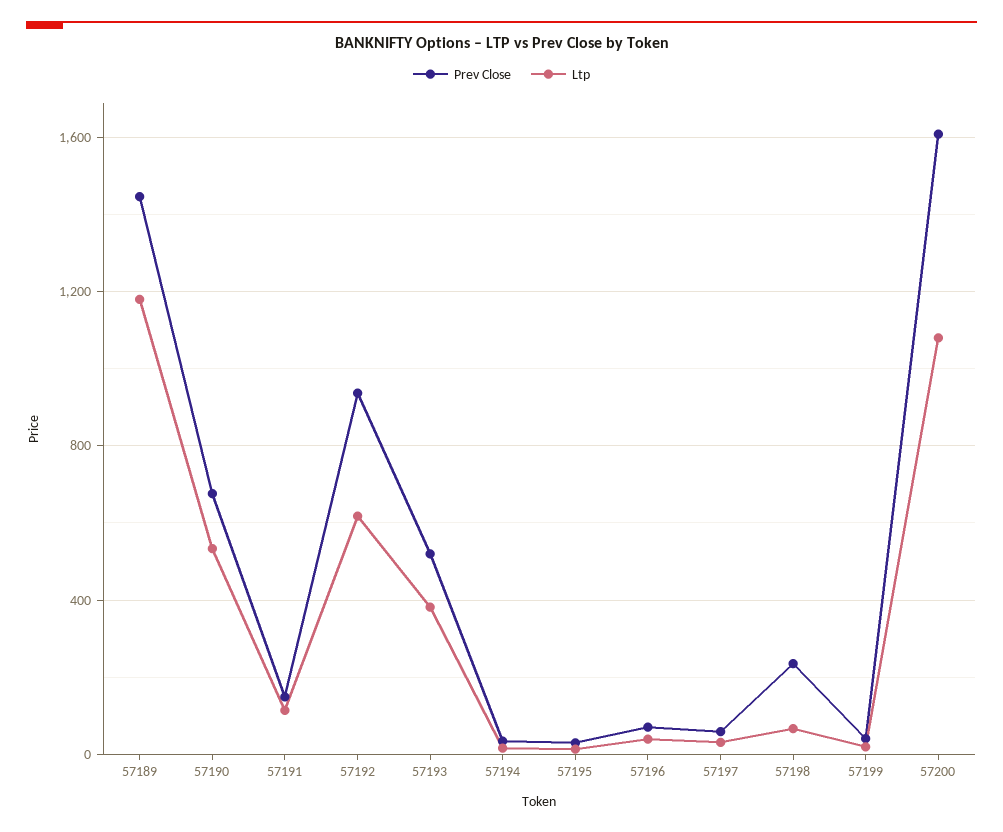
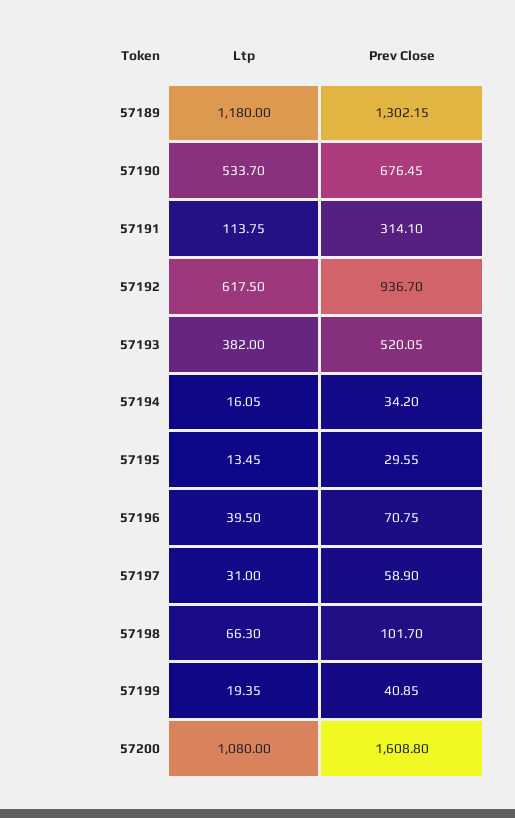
  {
    "Prev Close": {
-     "57189": 1450,
+     "57189": 1302.15,
      "57190": 676.45,
-     "57191": 150,
+     "57191": 314.1,
      "57192": 936.7,
      "57193": 520.05,
      "57194": 34.2,
      "57195": 29.55,
      "57196": 70.75,
      "57197": 58.9,
-     "57198": 250,
+     "57198": 101.7,
      "57199": 40.85,
      "57200": 1608.8
    },
    "Ltp": {
      "57189": 1180,
      "57190": 533.7,
      "57191": 113.75,
      "57192": 617.5,
      "57193": 382,
      "57194": 16.05,
      "57195": 13.45,
      "57196": 39.5,
      "57197": 31,
      "57198": 66.3,
      "57199": 19.35,
      "57200": 1080
    }
  }

